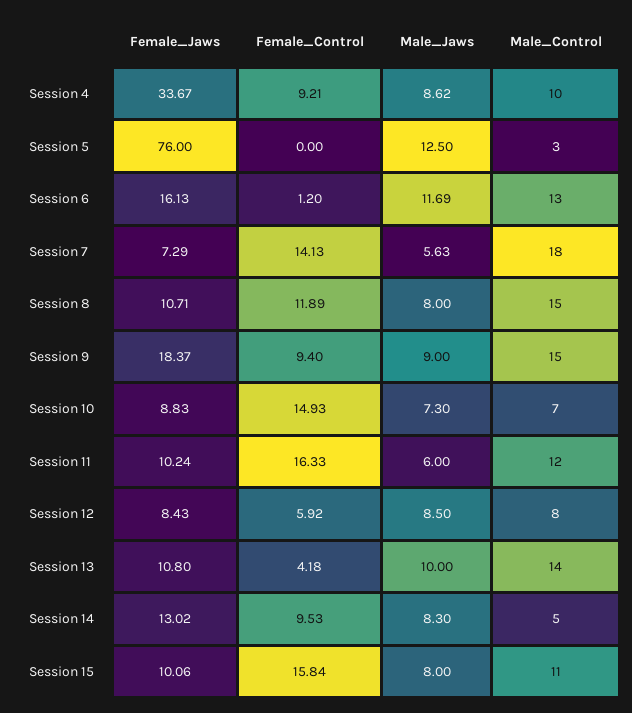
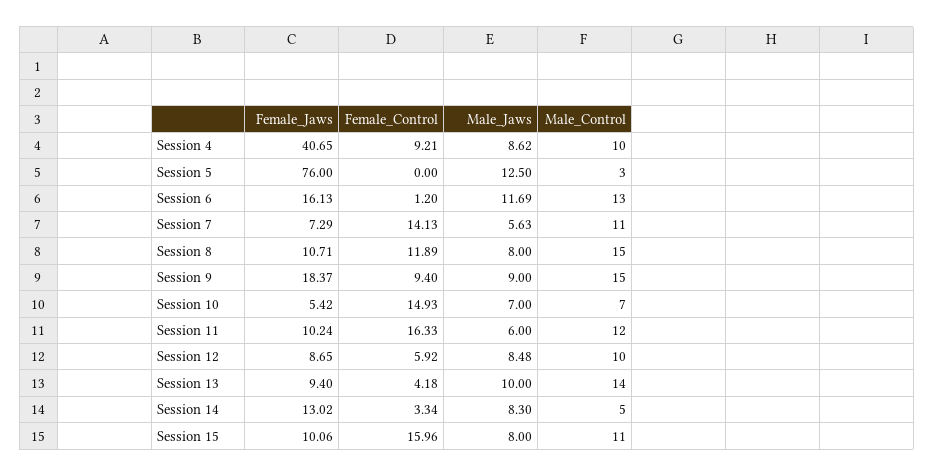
  {
    "Female_Jaws": {
-     "Session 4": 33.67,
+     "Session 4": 40.65,
      "Session 5": 76,
      "Session 6": 16.13,
      "Session 7": 7.29,
      "Session 8": 10.71,
      "Session 9": 18.37,
-     "Session 10": 8.83,
+     "Session 10": 5.42,
      "Session 11": 10.24,
-     "Session 12": 8.43,
+     "Session 12": 8.65,
-     "Session 13": 10.8,
+     "Session 13": 9.4,
      "Session 14": 13.02,
      "Session 15": 10.06
    },
    "Female_Control": {
      "Session 4": 9.21,
      "Session 5": 0,
      "Session 6": 1.2,
      "Session 7": 14.13,
      "Session 8": 11.89,
      "Session 9": 9.4,
      "Session 10": 14.93,
      "Session 11": 16.33,
      "Session 12": 5.92,
      "Session 13": 4.18,
-     "Session 14": 9.53,
+     "Session 14": 3.34,
-     "Session 15": 15.84
+     "Session 15": 15.96
    },
    "Male_Jaws": {
      "Session 4": 8.62,
      "Session 5": 12.5,
      "Session 6": 11.69,
      "Session 7": 5.63,
      "Session 8": 8,
      "Session 9": 9,
-     "Session 10": 7.3,
+     "Session 10": 7,
      "Session 11": 6,
-     "Session 12": 8.5,
+     "Session 12": 8.48,
      "Session 13": 10,
      "Session 14": 8.3,
      "Session 15": 8
    },
    "Male_Control": {
      "Session 4": 10,
      "Session 5": 3,
      "Session 6": 13,
-     "Session 7": 18,
+     "Session 7": 11,
      "Session 8": 15,
      "Session 9": 15,
      "Session 10": 7,
      "Session 11": 12,
-     "Session 12": 8,
+     "Session 12": 10,
      "Session 13": 14,
      "Session 14": 5,
      "Session 15": 11
    }
  }

